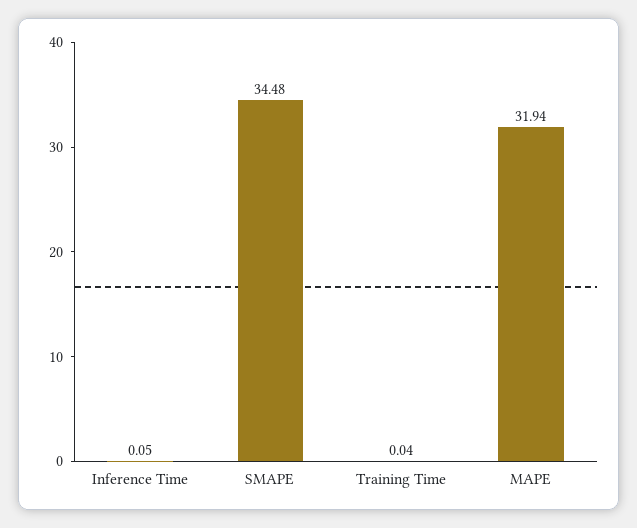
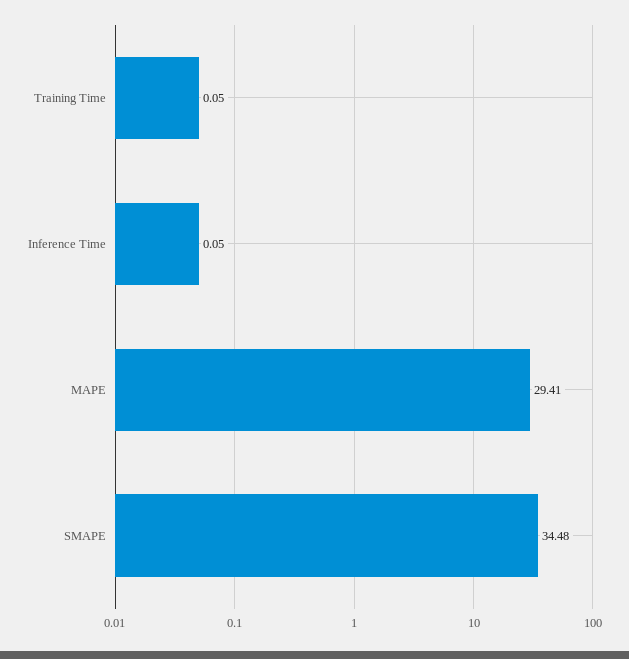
  {
    "Inference Time": 0.05,
    "SMAPE": 34.48,
-   "Training Time": 0.04,
+   "Training Time": 0.05,
-   "MAPE": 31.94
+   "MAPE": 29.41
  }

